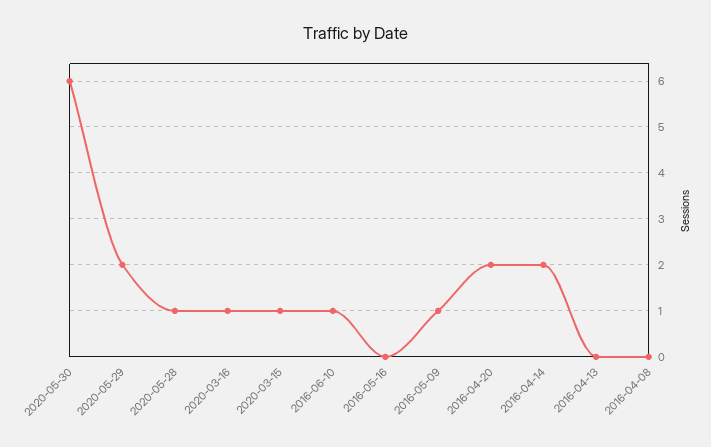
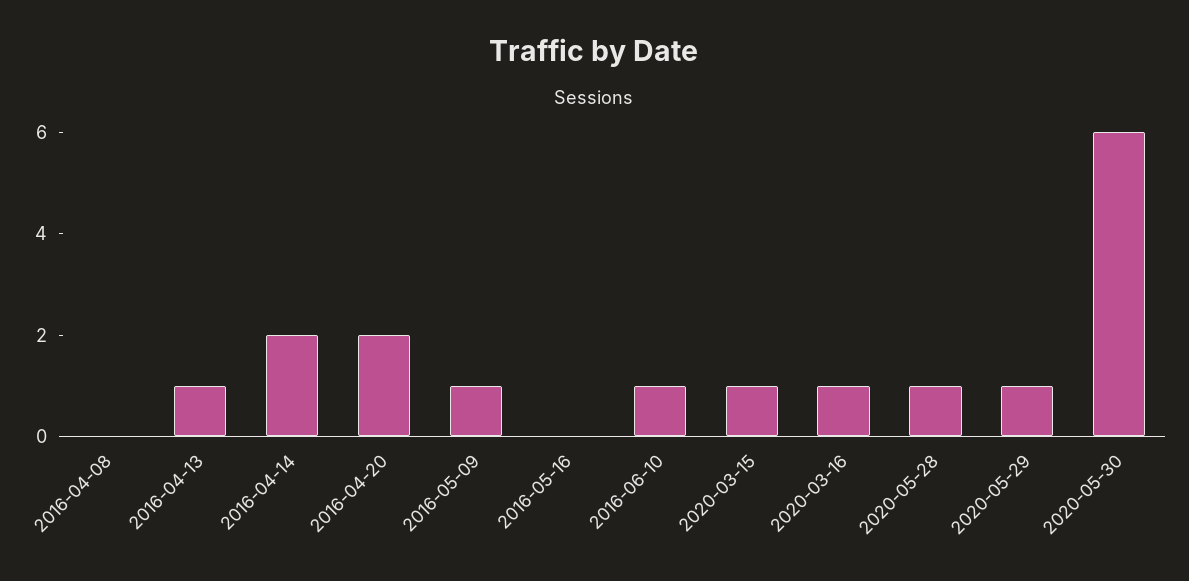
  {
    "2020-05-30": 6,
-   "2020-05-29": 2,
+   "2020-05-29": 1,
    "2020-05-28": 1,
    "2020-03-16": 1,
    "2020-03-15": 1,
    "2016-06-10": 1,
    "2016-05-16": 0,
    "2016-05-09": 1,
    "2016-04-20": 2,
    "2016-04-14": 2,
-   "2016-04-13": 0,
+   "2016-04-13": 1,
    "2016-04-08": 0
  }

